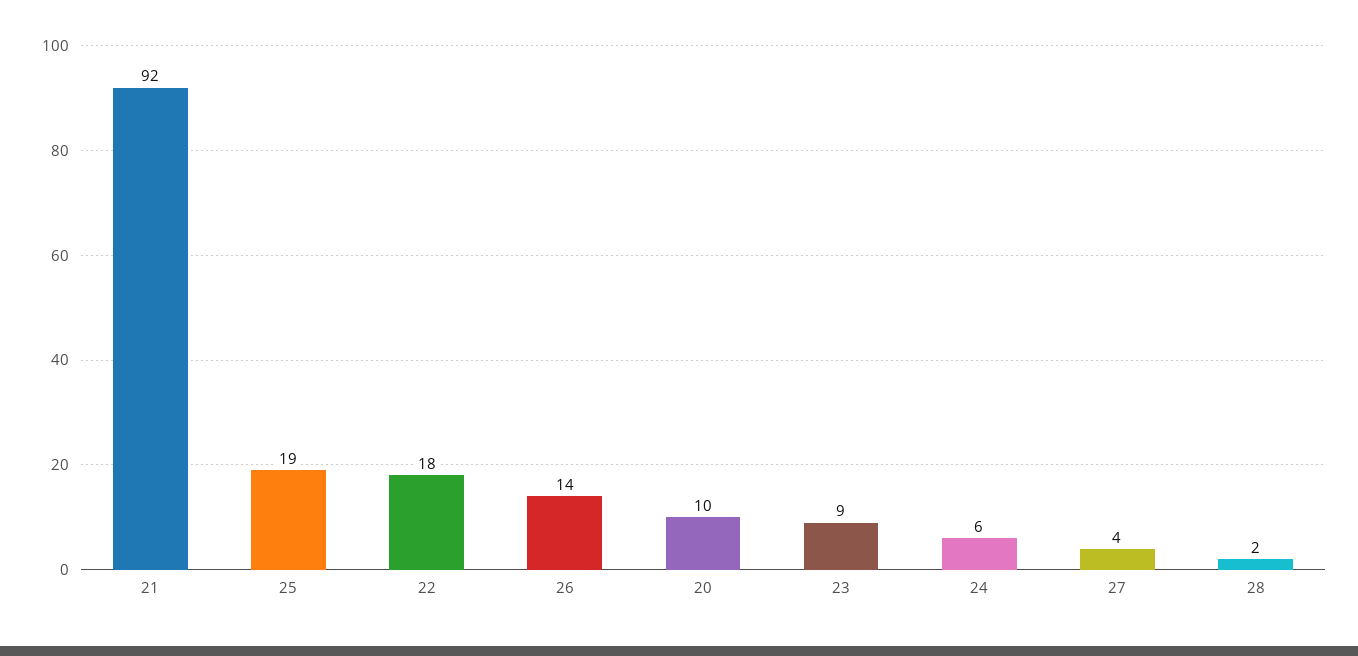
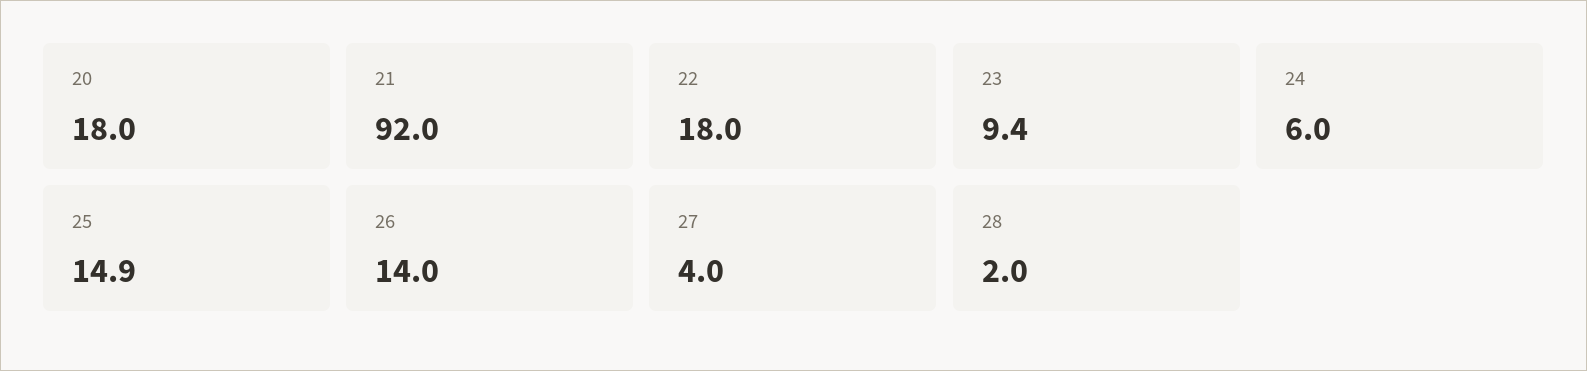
  {
    "21": 92,
-   "25": 19,
+   "25": 14.9,
    "22": 18,
    "26": 14,
-   "20": 10,
+   "20": 18,
    "23": 9.4,
    "24": 6,
    "27": 4,
    "28": 2
  }

